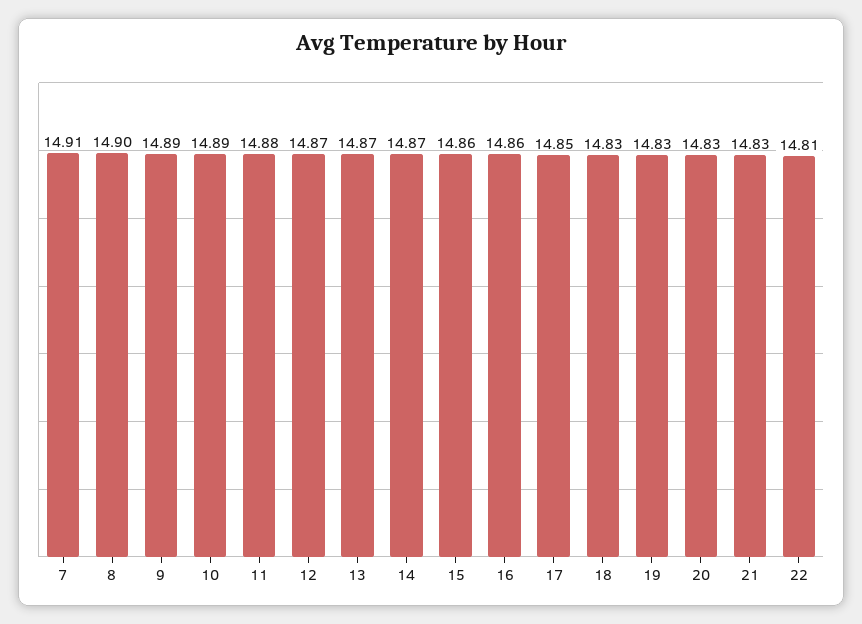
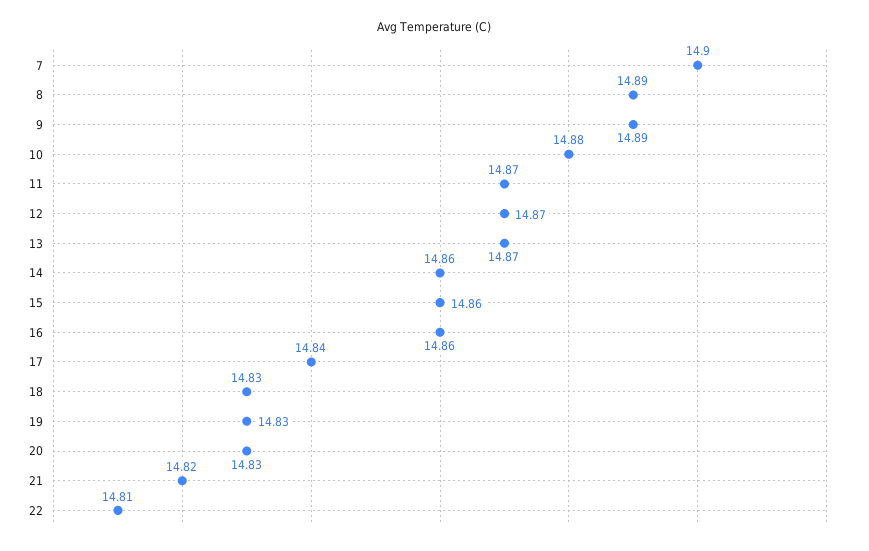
  {
-   "7": 14.91,
+   "7": 14.9,
-   "8": 14.9,
+   "8": 14.89,
    "9": 14.89,
-   "10": 14.89,
+   "10": 14.88,
-   "11": 14.88,
+   "11": 14.87,
    "12": 14.87,
    "13": 14.87,
-   "14": 14.87,
+   "14": 14.86,
    "15": 14.86,
    "16": 14.86,
-   "17": 14.85,
+   "17": 14.84,
    "18": 14.83,
    "19": 14.83,
    "20": 14.83,
-   "21": 14.83,
+   "21": 14.82,
    "22": 14.81
  }

